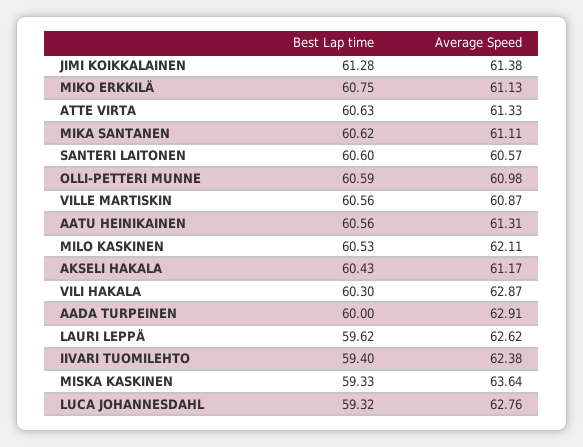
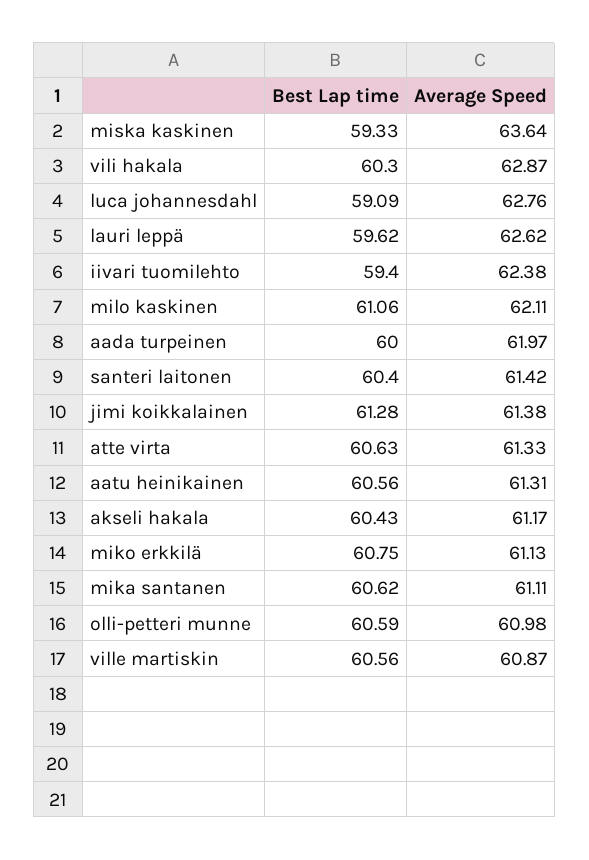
  {
    "Best Lap time": {
      "JIMI KOIKKALAINEN": 61.28,
      "MIKO ERKKILÄ": 60.75,
      "ATTE VIRTA": 60.63,
      "MIKA SANTANEN": 60.62,
-     "SANTERI LAITONEN": 60.6,
+     "SANTERI LAITONEN": 60.4,
      "OLLI-PETTERI MUNNE": 60.59,
      "VILLE MARTISKIN": 60.56,
      "AATU HEINIKAINEN": 60.56,
-     "MILO KASKINEN": 60.53,
+     "MILO KASKINEN": 61.06,
      "AKSELI HAKALA": 60.43,
      "VILI HAKALA": 60.3,
      "AADA TURPEINEN": 60,
      "LAURI LEPPÄ": 59.62,
      "IIVARI TUOMILEHTO": 59.4,
      "MISKA KASKINEN": 59.33,
-     "LUCA JOHANNESDAHL": 59.32
+     "LUCA JOHANNESDAHL": 59.09
    },
    "Average Speed": {
      "JIMI KOIKKALAINEN": 61.38,
      "MIKO ERKKILÄ": 61.13,
      "ATTE VIRTA": 61.33,
      "MIKA SANTANEN": 61.11,
-     "SANTERI LAITONEN": 60.57,
+     "SANTERI LAITONEN": 61.42,
      "OLLI-PETTERI MUNNE": 60.98,
      "VILLE MARTISKIN": 60.87,
      "AATU HEINIKAINEN": 61.31,
      "MILO KASKINEN": 62.11,
      "AKSELI HAKALA": 61.17,
      "VILI HAKALA": 62.87,
-     "AADA TURPEINEN": 62.91,
+     "AADA TURPEINEN": 61.97,
      "LAURI LEPPÄ": 62.62,
      "IIVARI TUOMILEHTO": 62.38,
      "MISKA KASKINEN": 63.64,
      "LUCA JOHANNESDAHL": 62.76
    }
  }

